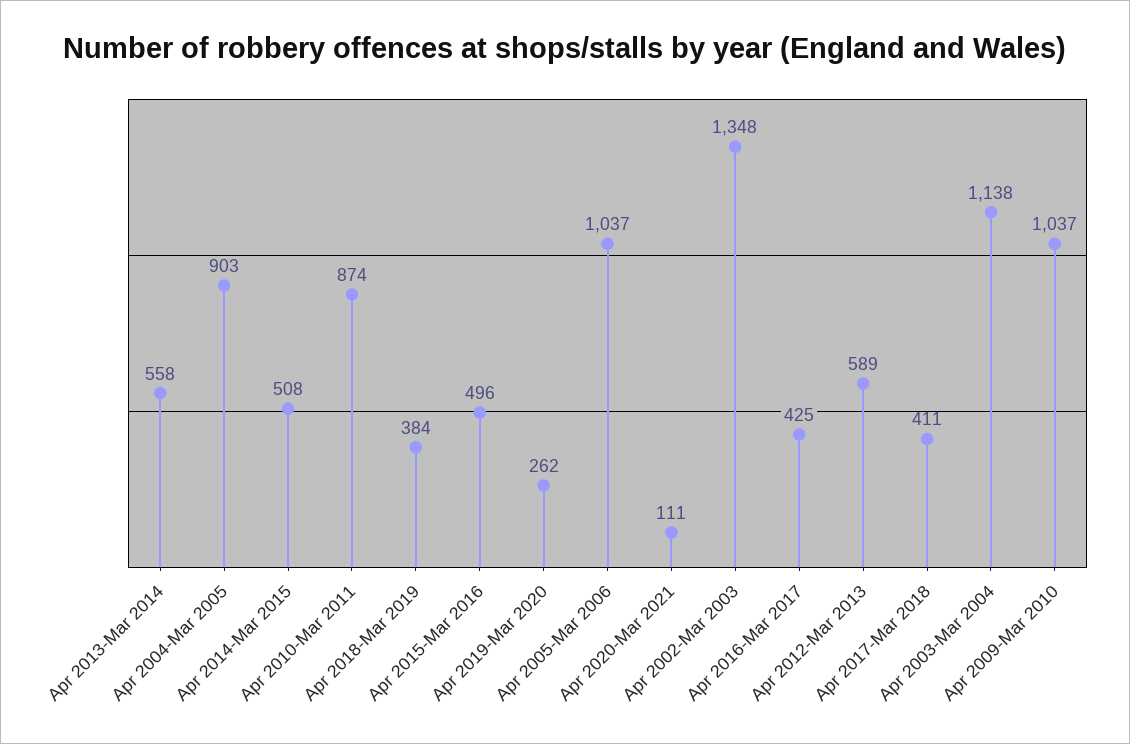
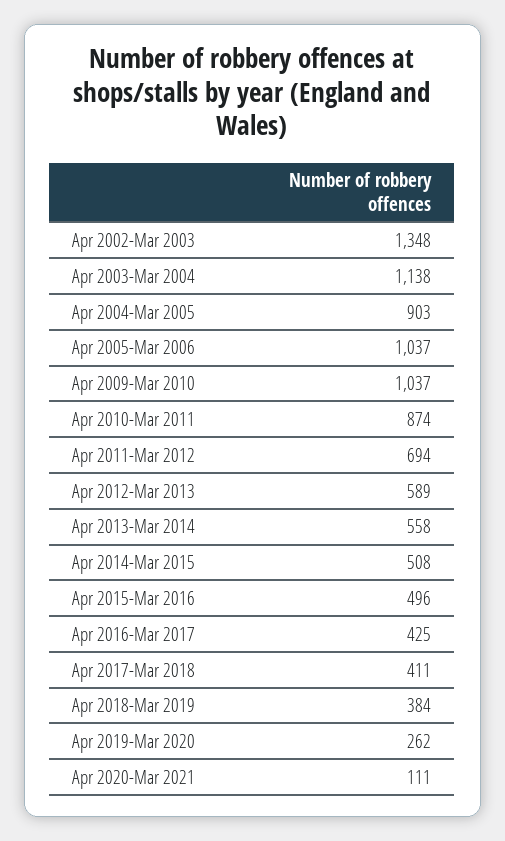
  {
    "Apr 2013-Mar 2014": 558,
    "Apr 2004-Mar 2005": 903,
    "Apr 2014-Mar 2015": 508,
    "Apr 2010-Mar 2011": 874,
    "Apr 2018-Mar 2019": 384,
    "Apr 2015-Mar 2016": 496,
    "Apr 2019-Mar 2020": 262,
    "Apr 2005-Mar 2006": 1037,
    "Apr 2020-Mar 2021": 111,
    "Apr 2002-Mar 2003": 1348,
    "Apr 2016-Mar 2017": 425,
    "Apr 2012-Mar 2013": 589,
    "Apr 2017-Mar 2018": 411,
    "Apr 2003-Mar 2004": 1138,
-   "Apr 2009-Mar 2010": 1037
+   "Apr 2009-Mar 2010": 1037,
+   "Apr 2011-Mar 2012": 694
  }

